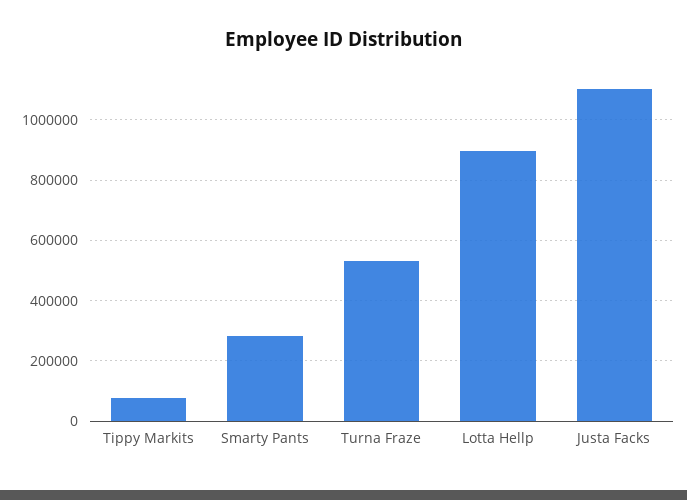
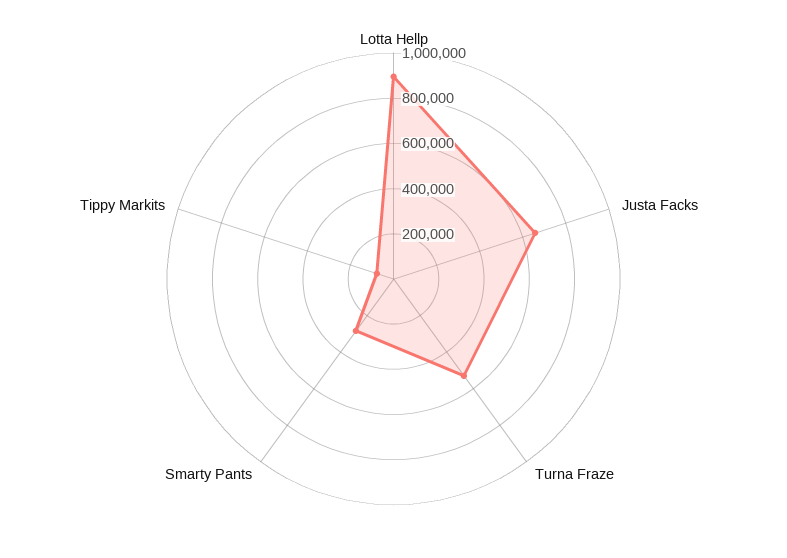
  {
    "Tippy Markits": 80000,
    "Smarty Pants": 280000,
    "Turna Fraze": 520000,
    "Lotta Hellp": 900000,
-   "Justa Facks": 1100000
+   "Justa Facks": 650000
  }

